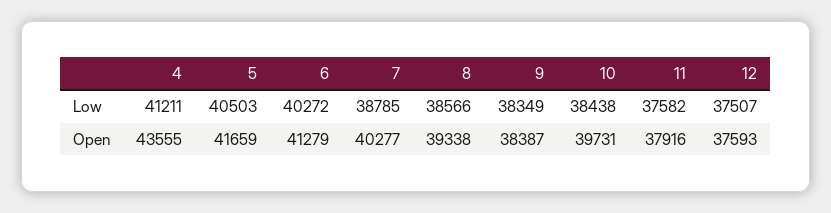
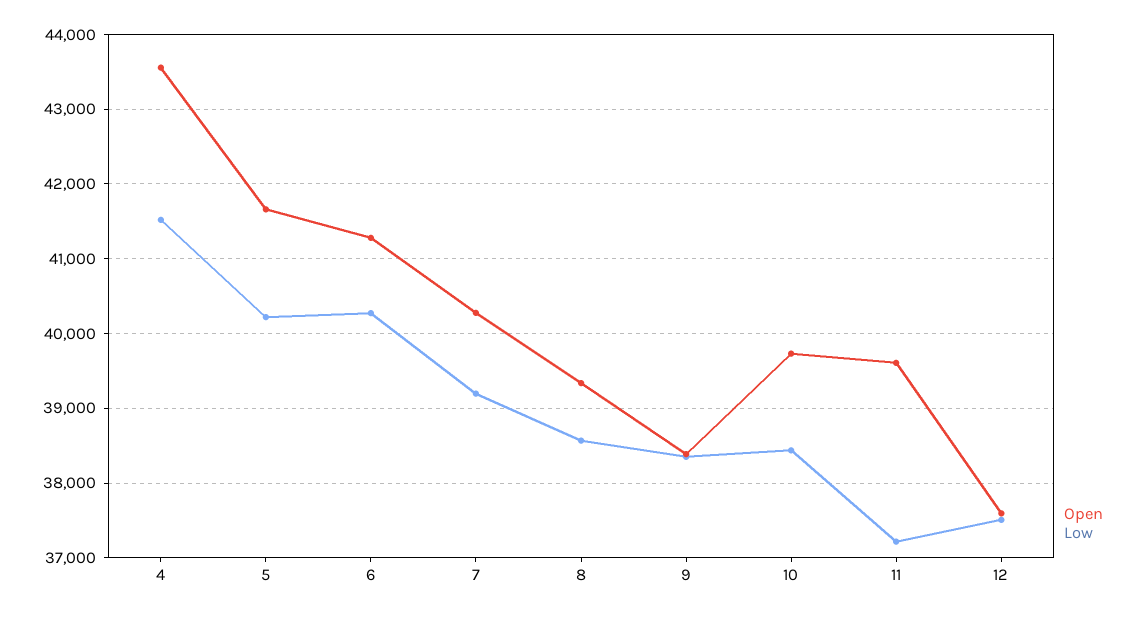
  {
    "Low": {
-     "4": 41211,
+     "4": 41500,
-     "5": 40503,
+     "5": 40200,
      "6": 40272,
-     "7": 38785,
+     "7": 39200,
      "8": 38566,
      "9": 38349,
      "10": 38438,
-     "11": 37582,
+     "11": 37200,
      "12": 37507
    },
    "Open": {
      "4": 43555,
      "5": 41659,
      "6": 41279,
      "7": 40277,
      "8": 39338,
      "9": 38387,
      "10": 39731,
-     "11": 37916,
+     "11": 39600,
      "12": 37593
    }
  }

